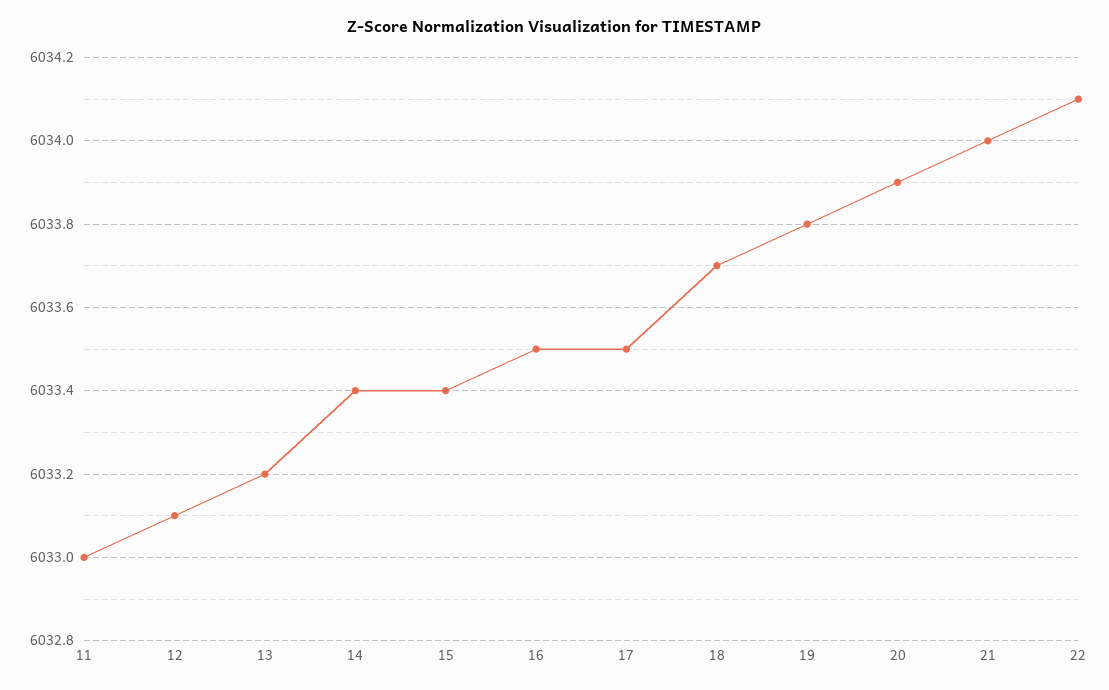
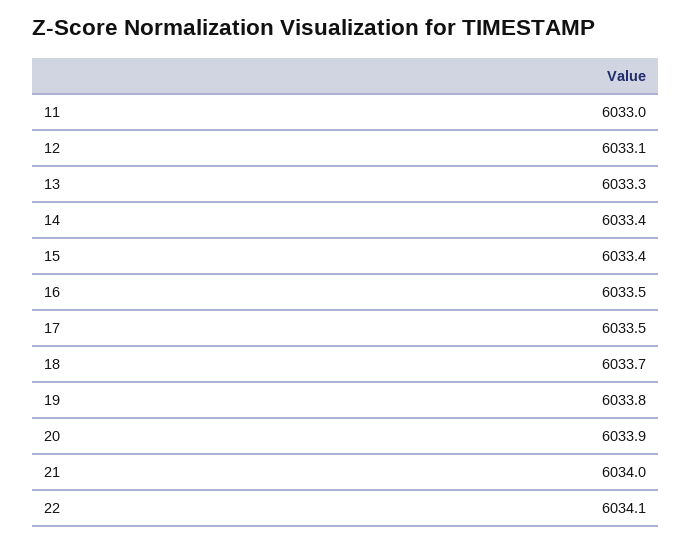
  {
    "11": 6033,
    "12": 6033.1,
-   "13": 6033.2,
+   "13": 6033.3,
    "14": 6033.4,
    "15": 6033.4,
    "16": 6033.5,
    "17": 6033.5,
    "18": 6033.7,
    "19": 6033.8,
    "20": 6033.9,
    "21": 6034,
    "22": 6034.1
  }

